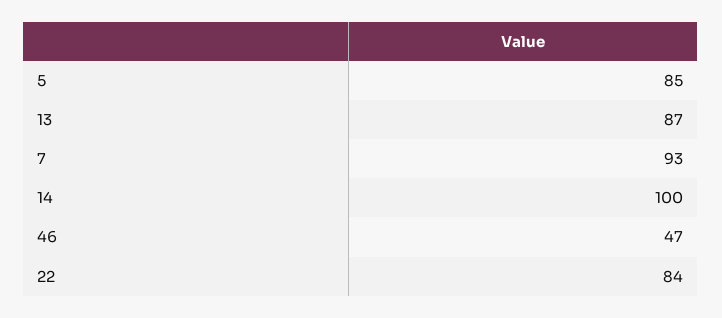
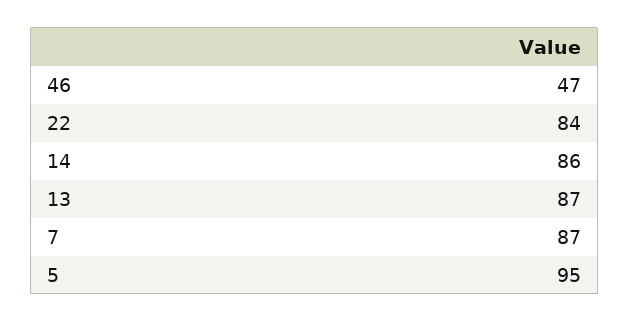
  {
-   "5": 85,
+   "5": 95,
    "13": 87,
-   "7": 93,
+   "7": 87,
-   "14": 100,
+   "14": 86,
    "46": 47,
    "22": 84
  }

